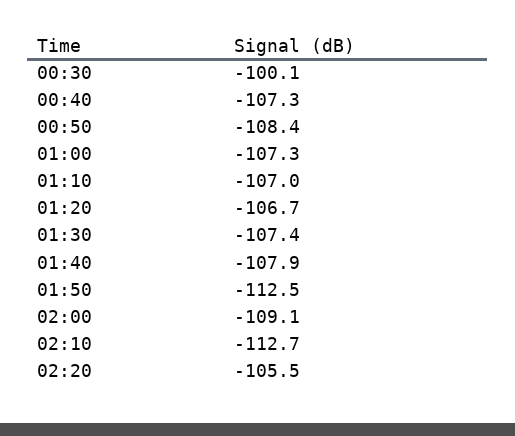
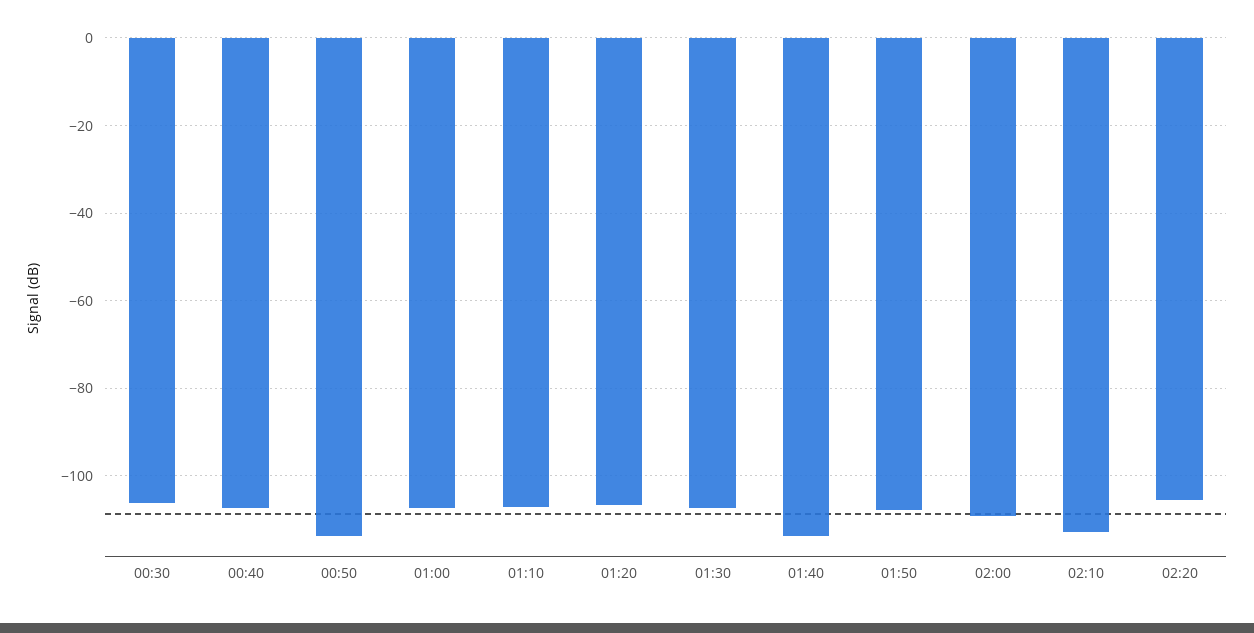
  {
-   "00:30": -100.1,
+   "00:30": -106,
    "00:40": -107.3,
-   "00:50": -108.4,
+   "00:50": -114,
    "01:00": -107.3,
    "01:10": -107,
    "01:20": -106.7,
    "01:30": -107.4,
-   "01:40": -107.9,
+   "01:40": -114,
-   "01:50": -112.5,
+   "01:50": -108,
    "02:00": -109.1,
    "02:10": -112.7,
    "02:20": -105.5
  }

